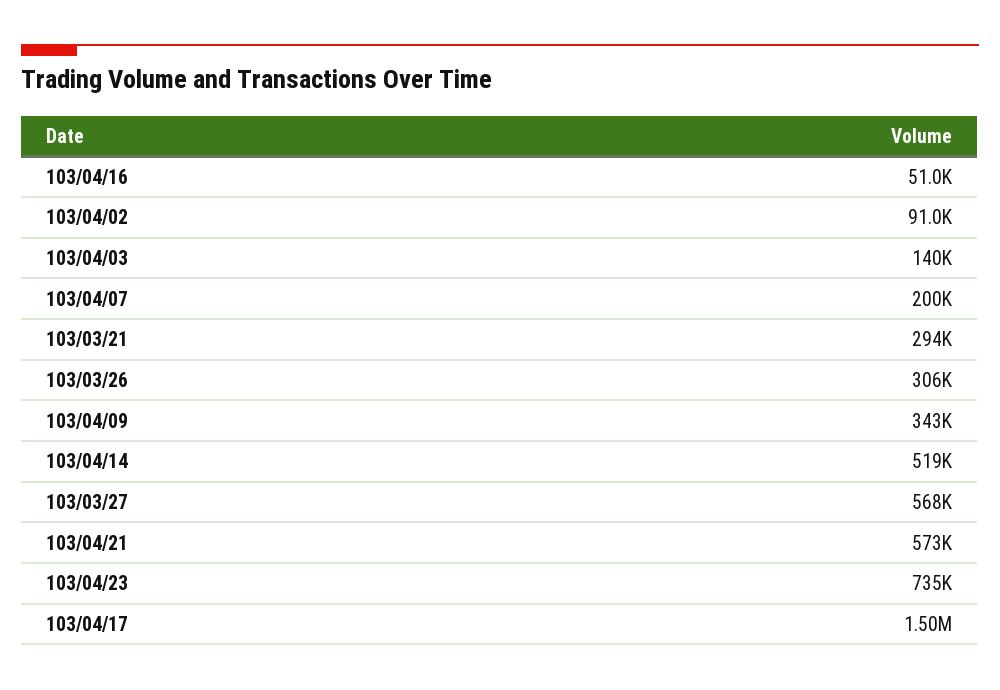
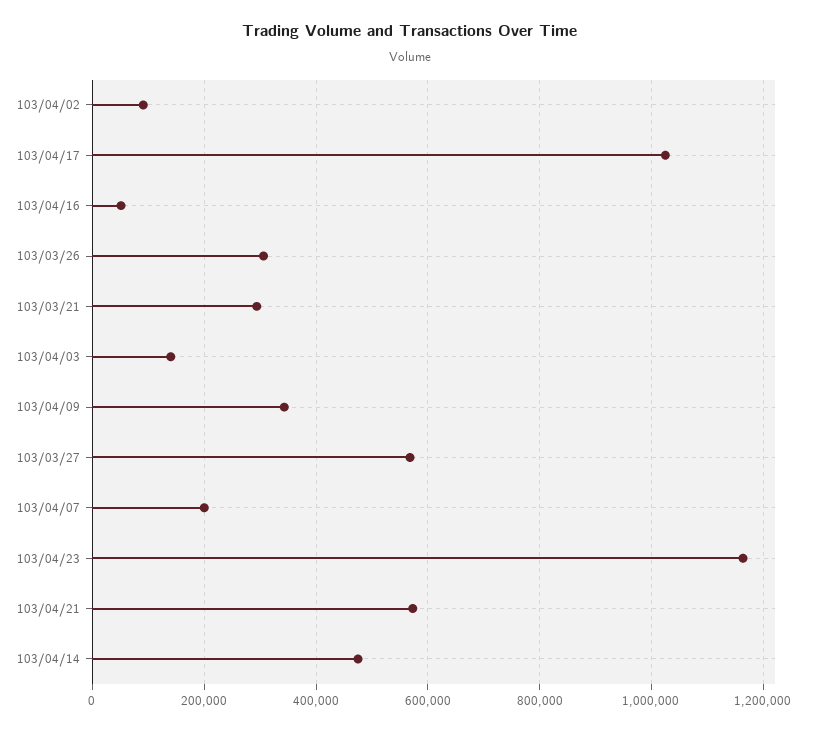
  {
    "103/04/16": 51000,
    "103/04/02": 91000,
    "103/04/03": 140000,
    "103/04/07": 200000,
    "103/03/21": 294000,
    "103/03/26": 306000,
    "103/04/09": 343000,
-   "103/04/14": 519000,
+   "103/04/14": 480000,
    "103/03/27": 568000,
    "103/04/21": 573000,
-   "103/04/23": 735000,
+   "103/04/23": 1160000,
-   "103/04/17": 1500000
+   "103/04/17": 1020000
  }

